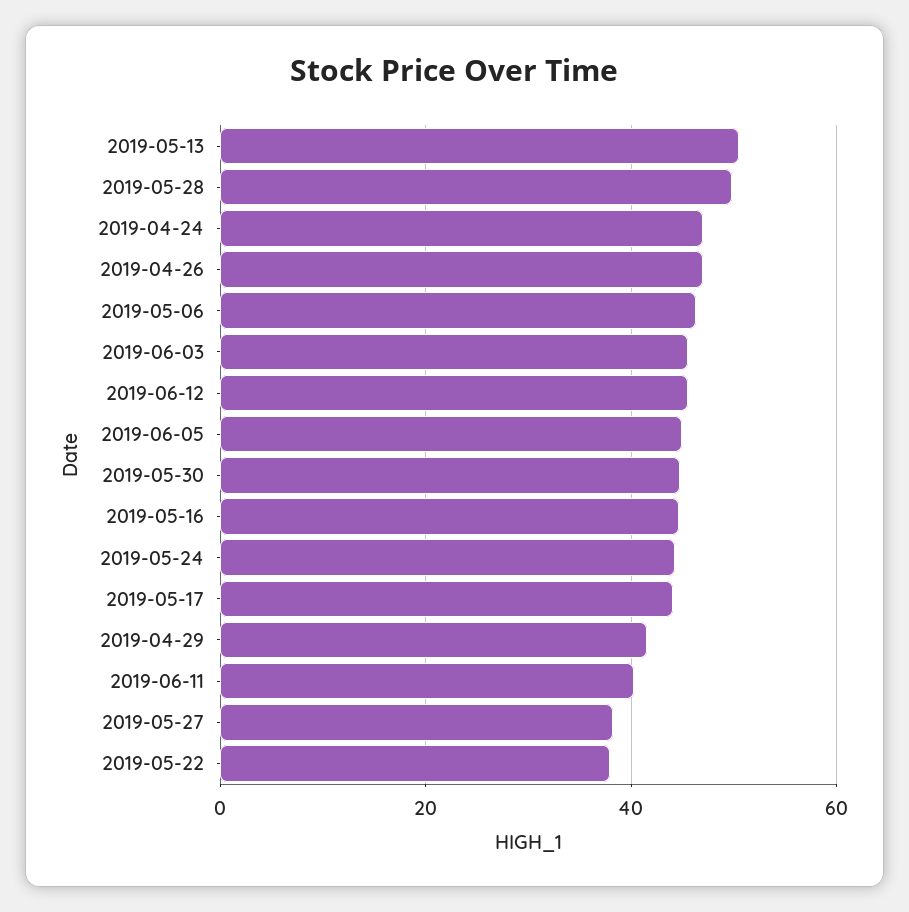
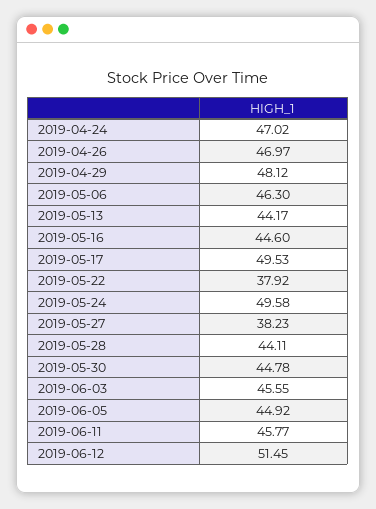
  {
-   "2019-05-13": 50,
+   "2019-05-13": 44.17,
-   "2019-05-28": 50,
+   "2019-05-28": 44.11,
    "2019-04-24": 47.02,
    "2019-04-26": 46.97,
    "2019-05-06": 46.3,
    "2019-06-03": 45.55,
-   "2019-06-12": 46,
+   "2019-06-12": 51.45,
    "2019-06-05": 44.92,
    "2019-05-30": 44.78,
    "2019-05-16": 44.6,
-   "2019-05-24": 44,
+   "2019-05-24": 49.58,
-   "2019-05-17": 44,
+   "2019-05-17": 49.53,
-   "2019-04-29": 42,
+   "2019-04-29": 48.12,
-   "2019-06-11": 40,
+   "2019-06-11": 45.77,
    "2019-05-27": 38.23,
    "2019-05-22": 37.92
  }

